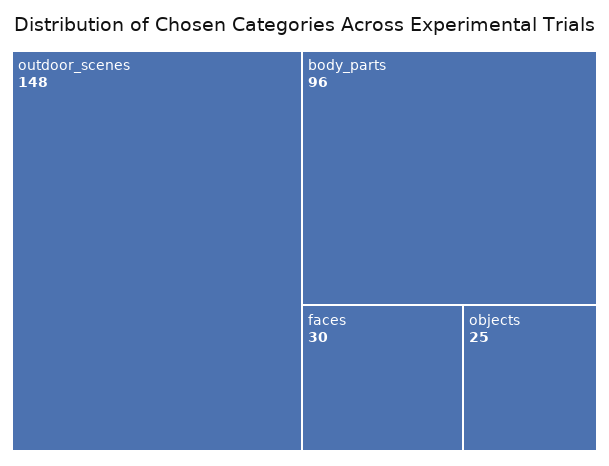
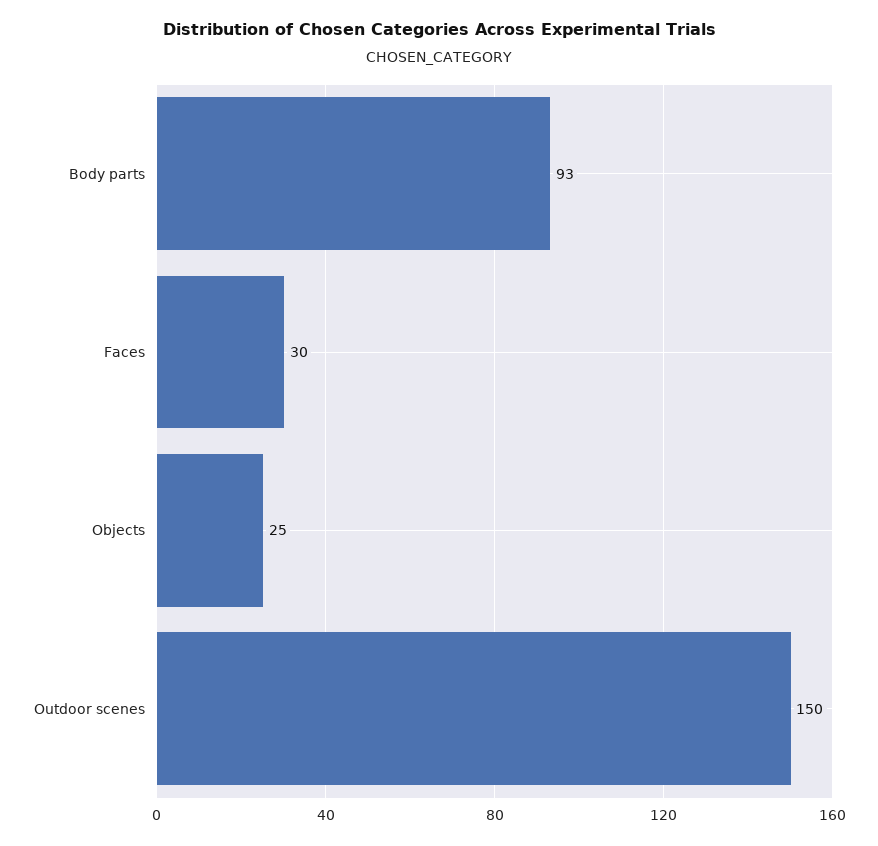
  {
-   "outdoor_scenes": 148,
+   "outdoor_scenes": 150,
-   "body_parts": 96,
+   "body_parts": 93,
    "faces": 30,
    "objects": 25
  }

